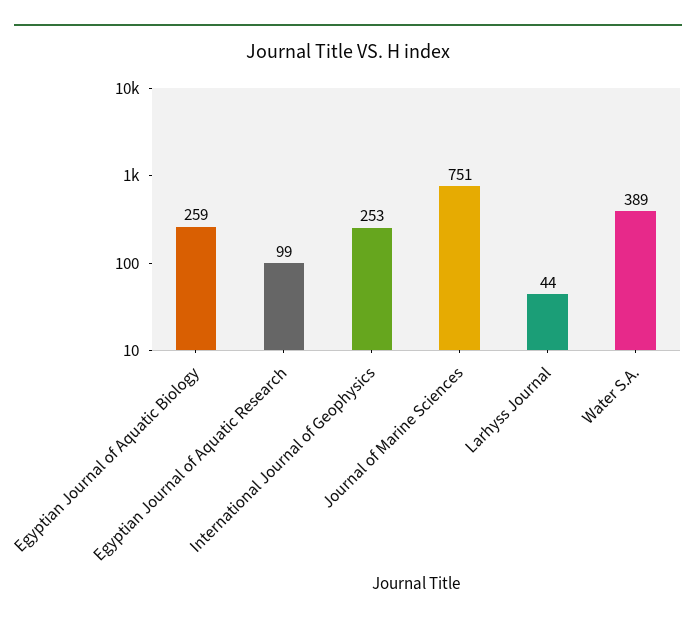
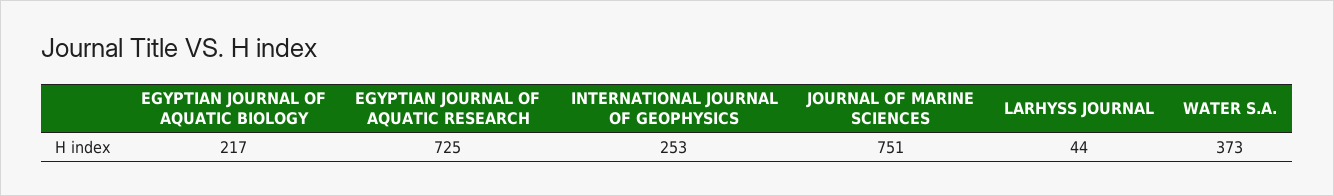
  {
-   "Egyptian Journal of Aquatic Biology": 259,
+   "Egyptian Journal of Aquatic Biology": 217,
-   "Egyptian Journal of Aquatic Research": 99,
+   "Egyptian Journal of Aquatic Research": 725,
    "International Journal of Geophysics": 253,
    "Journal of Marine Sciences": 751,
    "Larhyss Journal": 44,
-   "Water S.A.": 389
+   "Water S.A.": 373
  }

